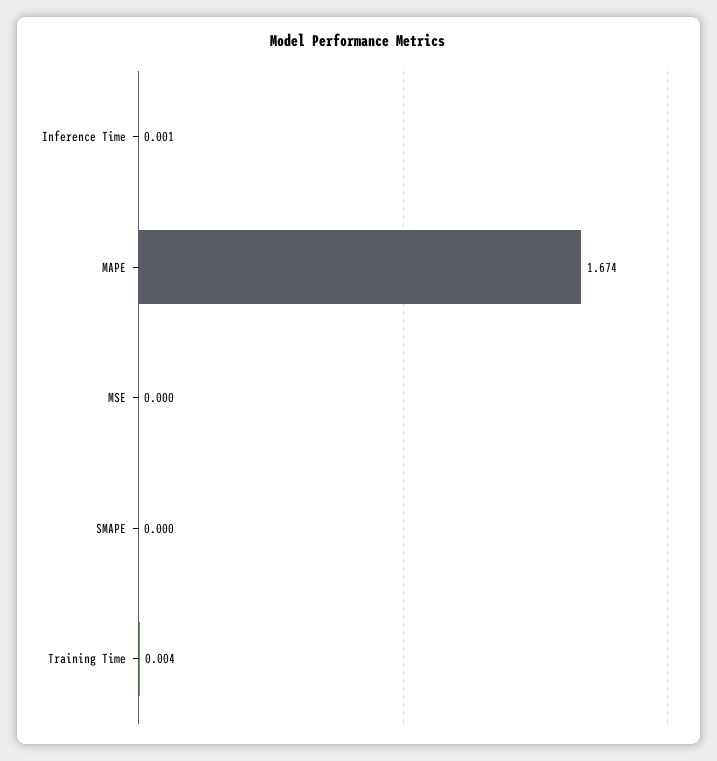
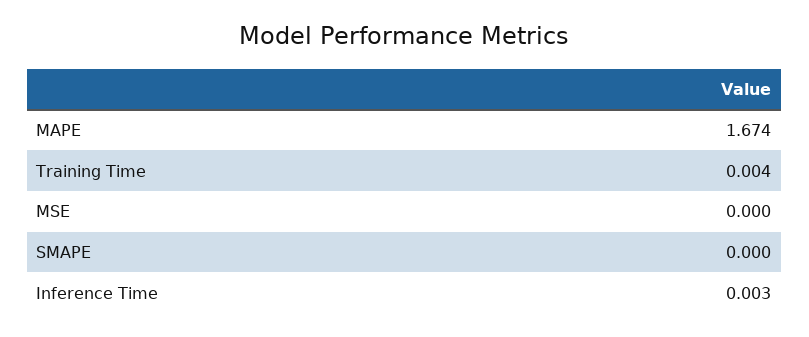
  {
-   "Inference Time": 0.001,
+   "Inference Time": 0.003,
    "MAPE": 1.674,
    "MSE": 0,
    "SMAPE": 0,
    "Training Time": 0.004
  }

